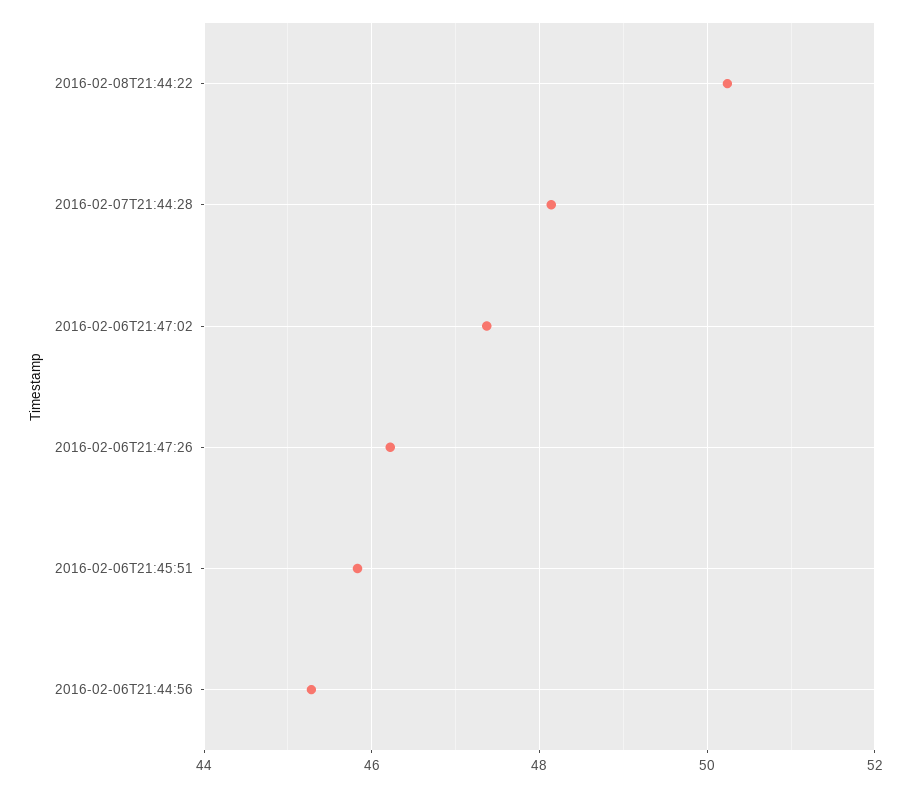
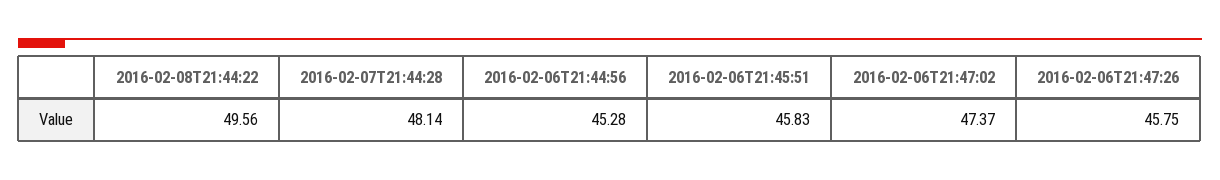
  {
-   "2016-02-08T21:44:22": 50.2,
+   "2016-02-08T21:44:22": 49.56,
    "2016-02-07T21:44:28": 48.14,
    "2016-02-06T21:47:02": 47.37,
-   "2016-02-06T21:47:26": 46.2,
+   "2016-02-06T21:47:26": 45.75,
    "2016-02-06T21:45:51": 45.83,
    "2016-02-06T21:44:56": 45.28
  }

